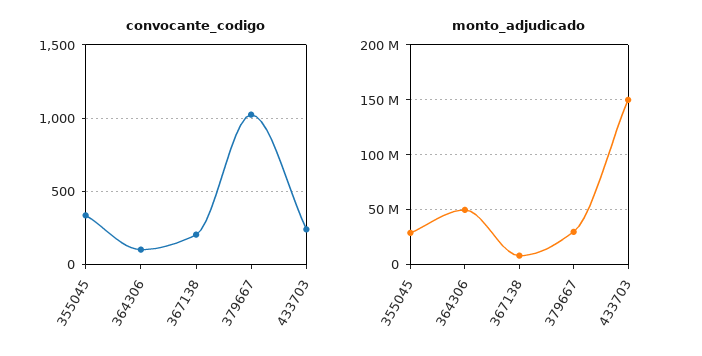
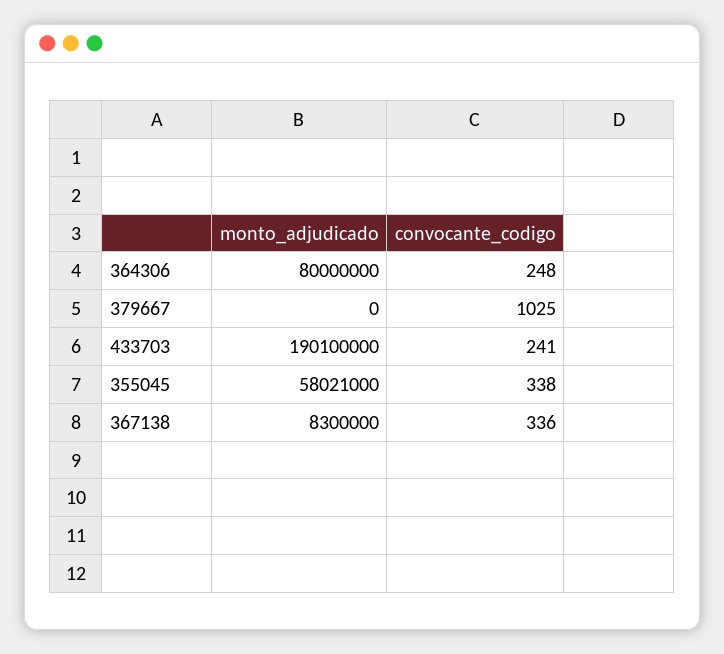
  {
    "convocante_codigo": {
      "355045": 338,
-     "364306": 100,
+     "364306": 248,
-     "367138": 200,
+     "367138": 336,
      "379667": 1025,
      "433703": 241
    },
    "monto_adjudicado": {
-     "355045": 30000000,
+     "355045": 58021000,
-     "364306": 50000000,
+     "364306": 80000000,
      "367138": 8300000,
-     "379667": 30000000,
+     "379667": 0,
-     "433703": 150000000
+     "433703": 190100000
    }
  }

